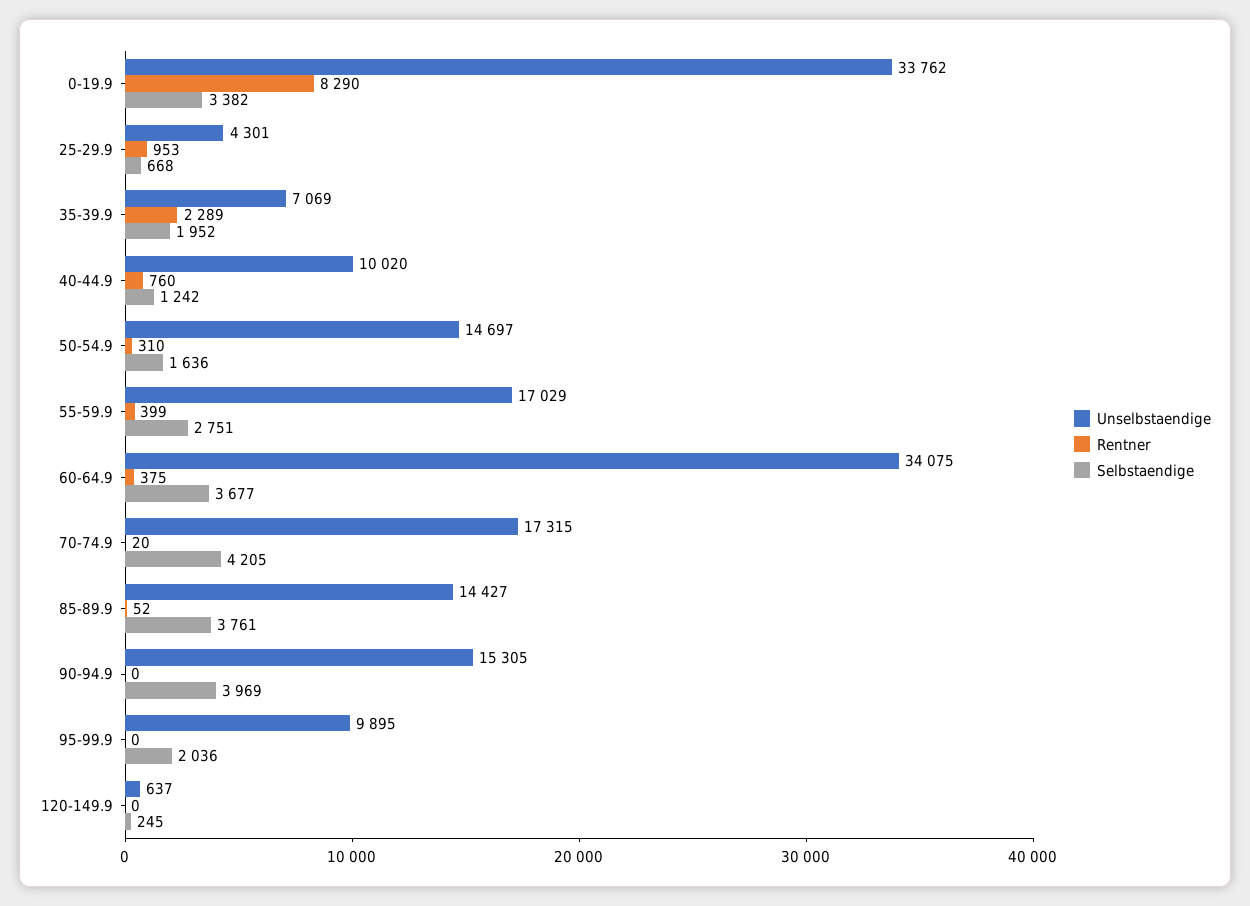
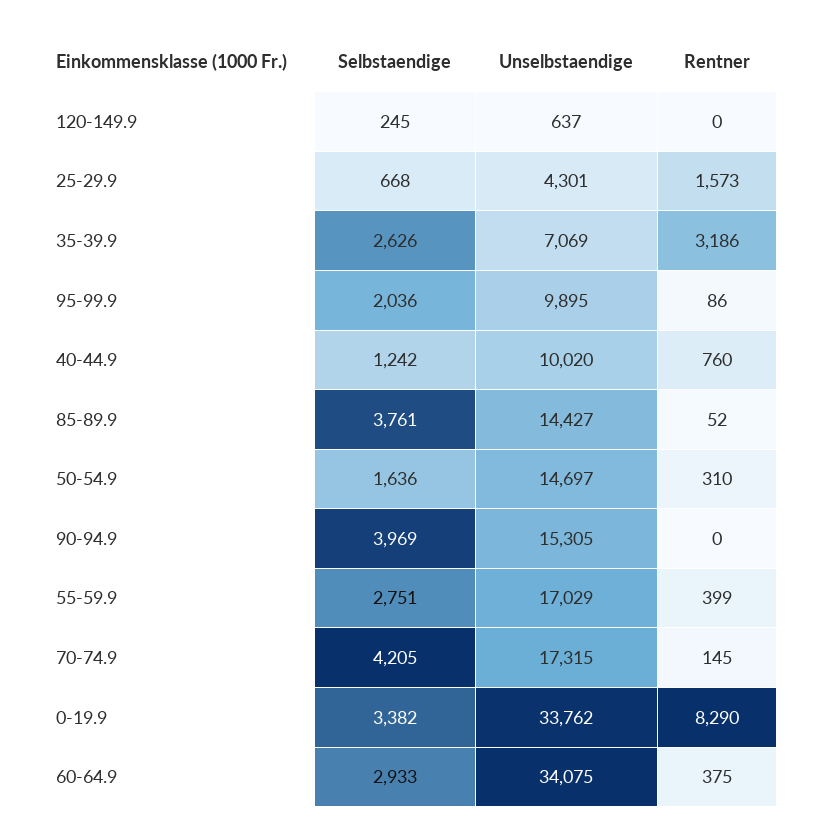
  {
    "Unselbstaendige": {
      "0-19.9": 33762,
      "25-29.9": 4301,
      "35-39.9": 7069,
      "40-44.9": 10020,
      "50-54.9": 14697,
      "55-59.9": 17029,
      "60-64.9": 34075,
      "70-74.9": 17315,
      "85-89.9": 14427,
      "90-94.9": 15305,
      "95-99.9": 9895,
      "120-149.9": 637
    },
    "Rentner": {
      "0-19.9": 8290,
-     "25-29.9": 953,
+     "25-29.9": 1573,
-     "35-39.9": 2289,
+     "35-39.9": 3186,
      "40-44.9": 760,
      "50-54.9": 310,
      "55-59.9": 399,
      "60-64.9": 375,
-     "70-74.9": 20,
+     "70-74.9": 145,
      "85-89.9": 52,
      "90-94.9": 0,
-     "95-99.9": 0,
+     "95-99.9": 86,
      "120-149.9": 0
    },
    "Selbstaendige": {
      "0-19.9": 3382,
      "25-29.9": 668,
-     "35-39.9": 1952,
+     "35-39.9": 2626,
      "40-44.9": 1242,
      "50-54.9": 1636,
      "55-59.9": 2751,
-     "60-64.9": 3677,
+     "60-64.9": 2933,
      "70-74.9": 4205,
      "85-89.9": 3761,
      "90-94.9": 3969,
      "95-99.9": 2036,
      "120-149.9": 245
    }
  }

